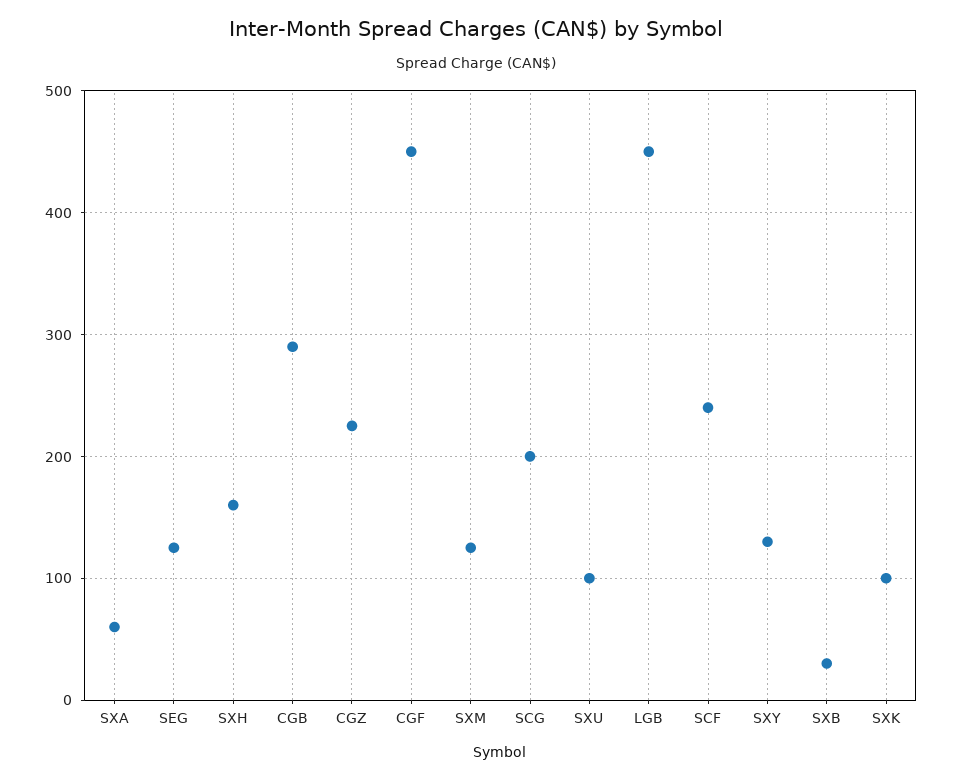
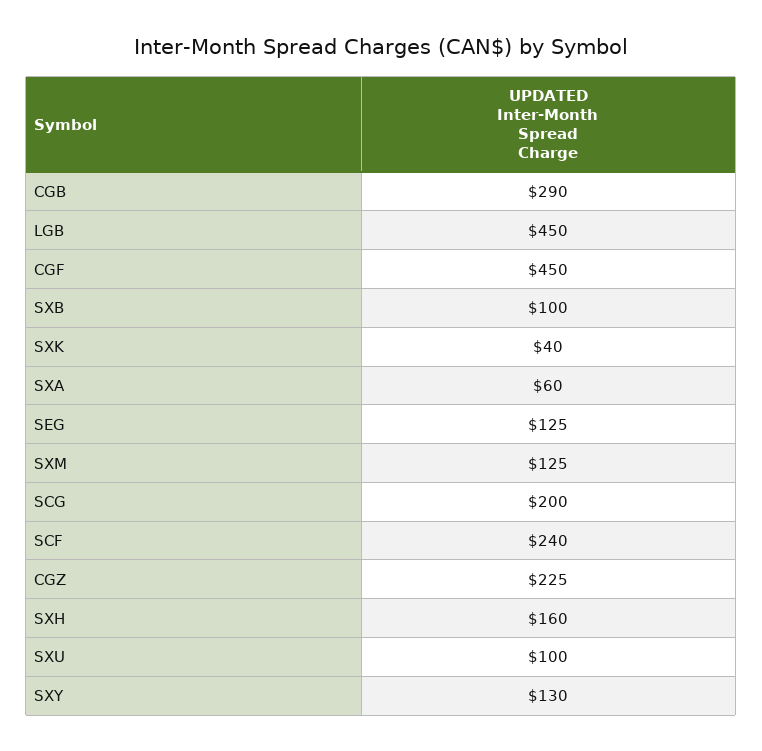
  {
    "SXA": 60,
    "SEG": 125,
    "SXH": 160,
    "CGB": 290,
    "CGZ": 225,
    "CGF": 450,
    "SXM": 125,
    "SCG": 200,
    "SXU": 100,
    "LGB": 450,
    "SCF": 240,
    "SXY": 130,
-   "SXB": 30,
+   "SXB": 100,
-   "SXK": 100
+   "SXK": 40
  }

